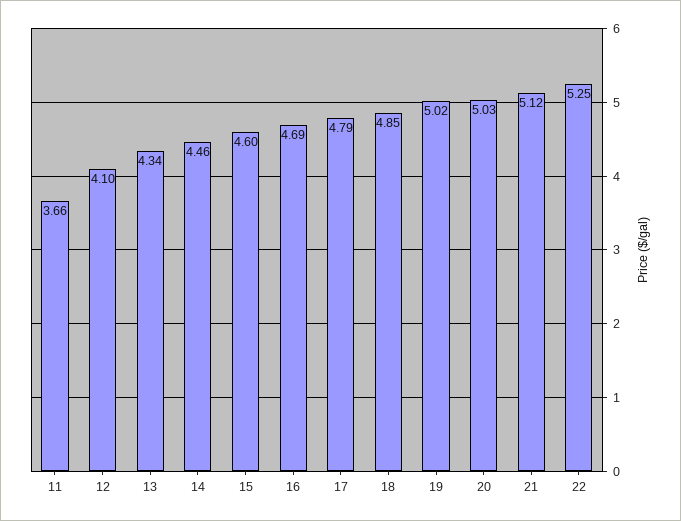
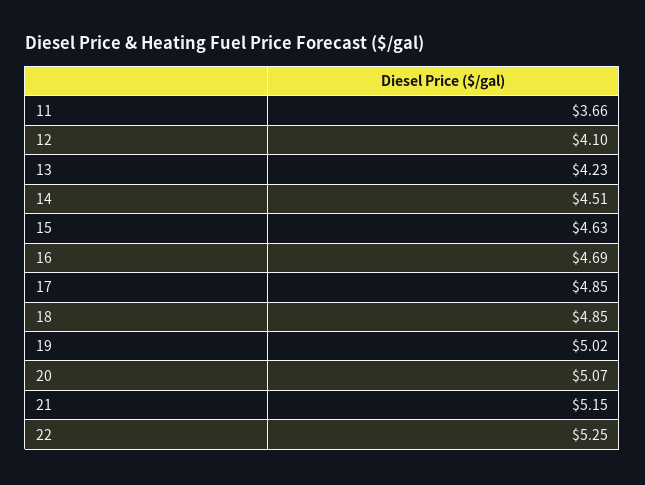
  {
    "11": 3.66,
    "12": 4.1,
-   "13": 4.34,
+   "13": 4.23,
-   "14": 4.46,
+   "14": 4.51,
-   "15": 4.6,
+   "15": 4.63,
    "16": 4.69,
-   "17": 4.79,
+   "17": 4.85,
    "18": 4.85,
    "19": 5.02,
-   "20": 5.03,
+   "20": 5.07,
-   "21": 5.12,
+   "21": 5.15,
    "22": 5.25
  }

